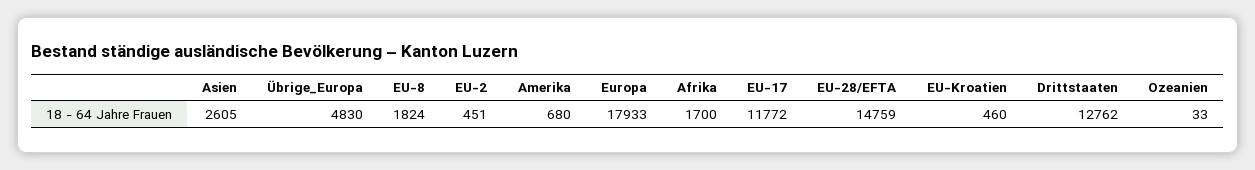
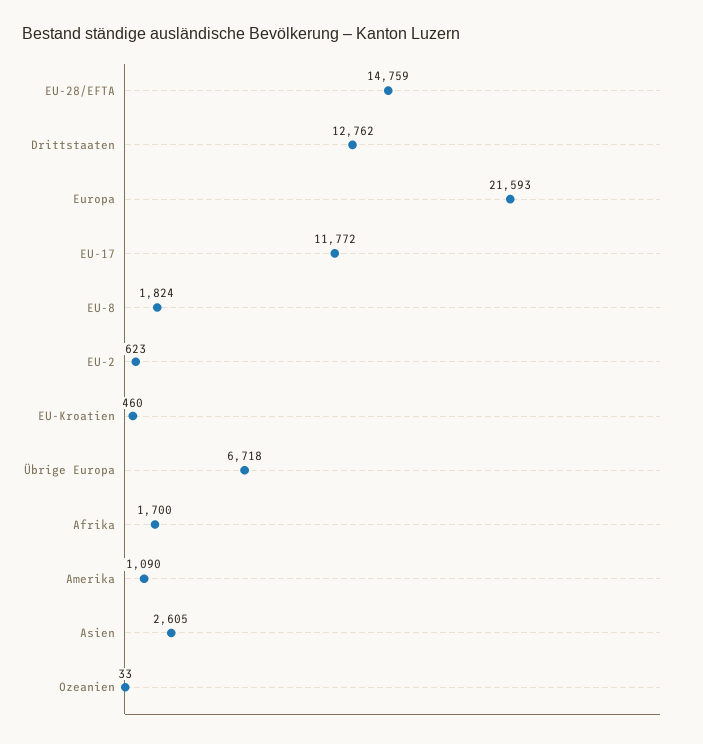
  {
    "Asien": 2605,
-   "Übrige_Europa": 4830,
+   "Übrige_Europa": 6718,
    "EU-8": 1824,
-   "EU-2": 451,
+   "EU-2": 623,
-   "Amerika": 680,
+   "Amerika": 1090,
-   "Europa": 17933,
+   "Europa": 21593,
    "Afrika": 1700,
    "EU-17": 11772,
    "EU-28/EFTA": 14759,
    "EU-Kroatien": 460,
    "Drittstaaten": 12762,
    "Ozeanien": 33
  }

